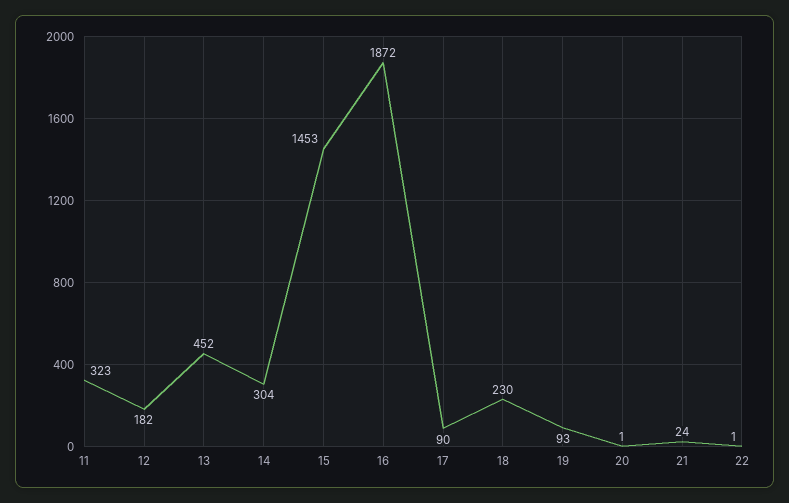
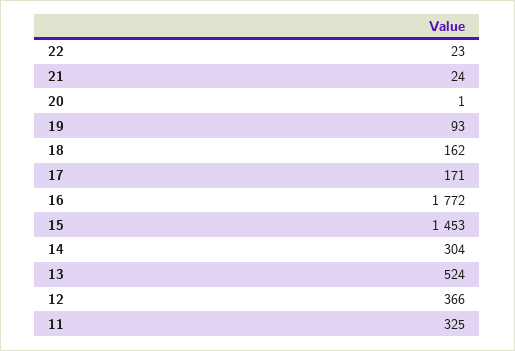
  {
-   "11": 323,
+   "11": 325,
-   "12": 182,
+   "12": 366,
-   "13": 452,
+   "13": 524,
    "14": 304,
    "15": 1453,
-   "16": 1872,
+   "16": 1772,
-   "17": 90,
+   "17": 171,
-   "18": 230,
+   "18": 162,
    "19": 93,
    "20": 1,
    "21": 24,
-   "22": 1
+   "22": 23
  }

